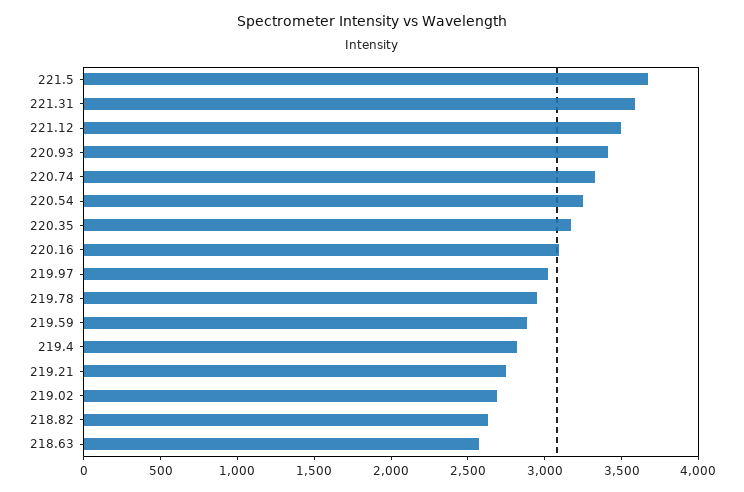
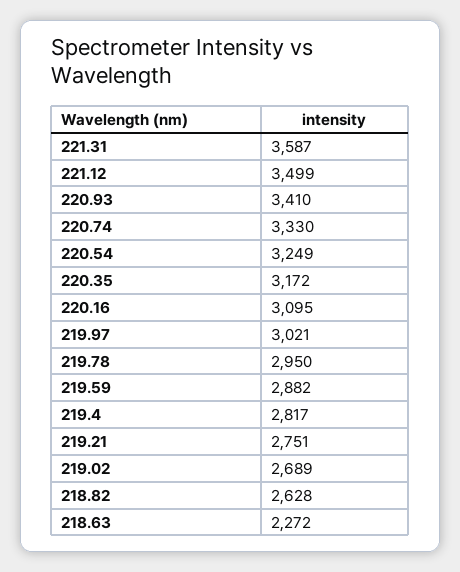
  {
-   "221.5": 3700,
    "221.31": 3587,
    "221.12": 3499,
    "220.93": 3410,
    "220.74": 3330,
    "220.54": 3249,
    "220.35": 3172,
    "220.16": 3095,
    "219.97": 3021,
    "219.78": 2950,
    "219.59": 2882,
    "219.4": 2817,
    "219.21": 2751,
    "219.02": 2689,
    "218.82": 2628,
-   "218.63": 2600
+   "218.63": 2272
  }

